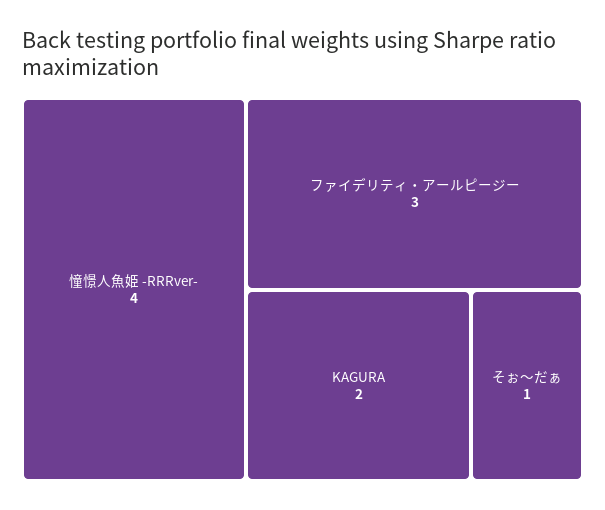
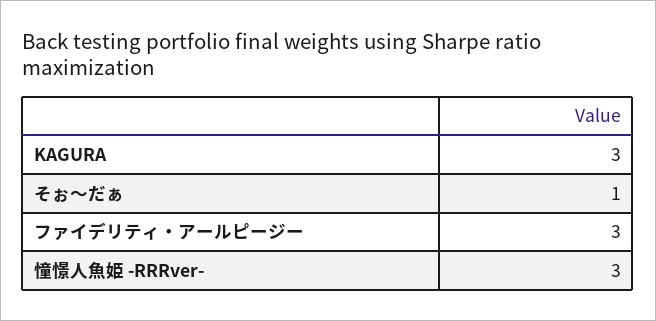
  {
-   "憧憬人魚姫 -RRRver-": 4,
+   "憧憬人魚姫 -RRRver-": 3,
    "ファイデリティ・アールピージー": 3,
-   "KAGURA": 2,
+   "KAGURA": 3,
    "そぉ〜だぁ": 1
  }

